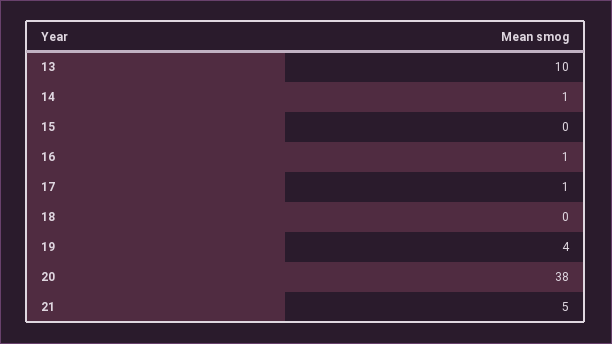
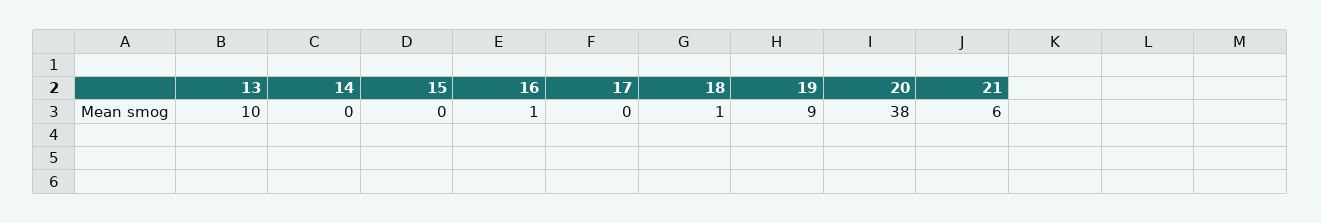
  {
    "13": 10,
-   "14": 1,
+   "14": 0,
    "15": 0,
    "16": 1,
-   "17": 1,
+   "17": 0,
-   "18": 0,
+   "18": 1,
-   "19": 4,
+   "19": 9,
    "20": 38,
-   "21": 5
+   "21": 6
  }

